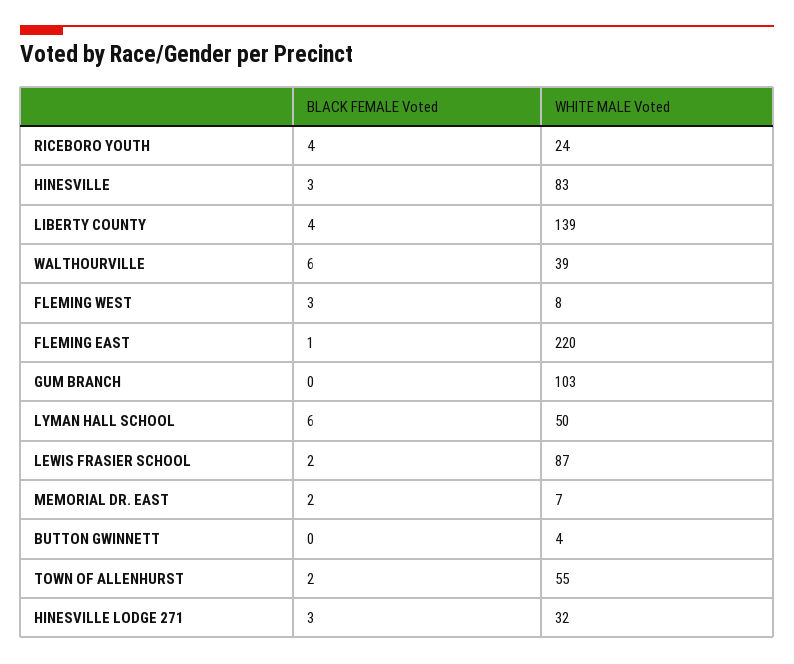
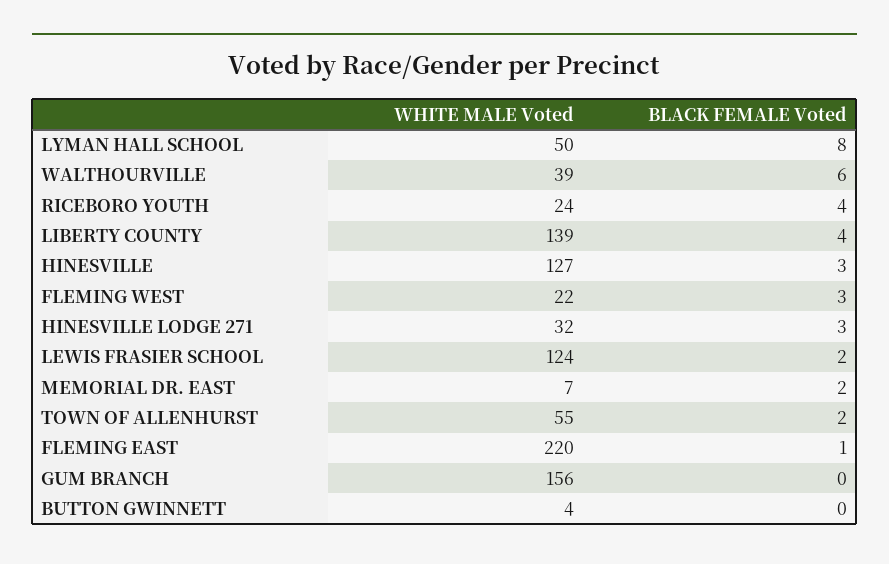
  {
    "BLACK FEMALE Voted": {
      "RICEBORO YOUTH": 4,
      "HINESVILLE": 3,
      "LIBERTY COUNTY": 4,
      "WALTHOURVILLE": 6,
      "FLEMING WEST": 3,
      "FLEMING EAST": 1,
      "GUM BRANCH": 0,
-     "LYMAN HALL SCHOOL": 6,
+     "LYMAN HALL SCHOOL": 8,
      "LEWIS FRASIER SCHOOL": 2,
      "MEMORIAL DR. EAST": 2,
      "BUTTON GWINNETT": 0,
      "TOWN OF ALLENHURST": 2,
      "HINESVILLE LODGE 271": 3
    },
    "WHITE MALE Voted": {
      "RICEBORO YOUTH": 24,
-     "HINESVILLE": 83,
+     "HINESVILLE": 127,
      "LIBERTY COUNTY": 139,
      "WALTHOURVILLE": 39,
-     "FLEMING WEST": 8,
+     "FLEMING WEST": 22,
      "FLEMING EAST": 220,
-     "GUM BRANCH": 103,
+     "GUM BRANCH": 156,
      "LYMAN HALL SCHOOL": 50,
-     "LEWIS FRASIER SCHOOL": 87,
+     "LEWIS FRASIER SCHOOL": 124,
      "MEMORIAL DR. EAST": 7,
      "BUTTON GWINNETT": 4,
      "TOWN OF ALLENHURST": 55,
      "HINESVILLE LODGE 271": 32
    }
  }

